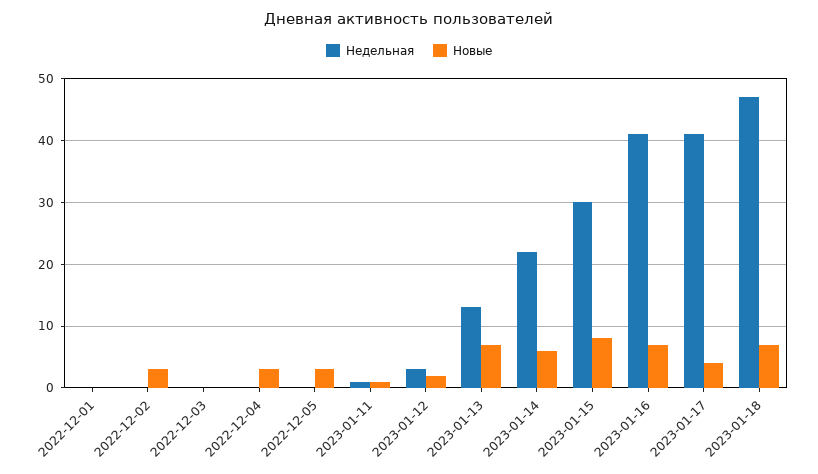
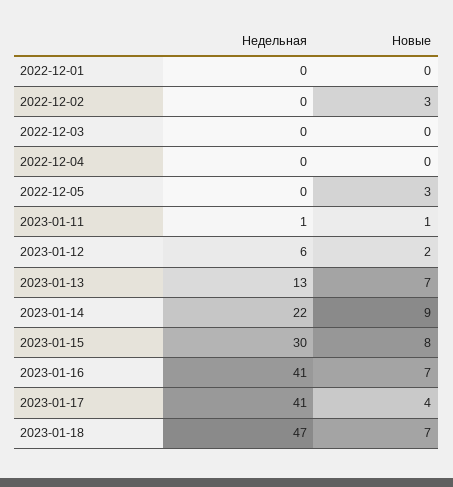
  {
    "Недельная": {
      "2022-12-01": 0,
      "2022-12-02": 0,
      "2022-12-03": 0,
      "2022-12-04": 0,
      "2022-12-05": 0,
      "2023-01-11": 1,
-     "2023-01-12": 3,
+     "2023-01-12": 6,
      "2023-01-13": 13,
      "2023-01-14": 22,
      "2023-01-15": 30,
      "2023-01-16": 41,
      "2023-01-17": 41,
      "2023-01-18": 47
    },
    "Новые": {
      "2022-12-01": 0,
      "2022-12-02": 3,
      "2022-12-03": 0,
-     "2022-12-04": 3,
+     "2022-12-04": 0,
      "2022-12-05": 3,
      "2023-01-11": 1,
      "2023-01-12": 2,
      "2023-01-13": 7,
-     "2023-01-14": 6,
+     "2023-01-14": 9,
      "2023-01-15": 8,
      "2023-01-16": 7,
      "2023-01-17": 4,
      "2023-01-18": 7
    }
  }

